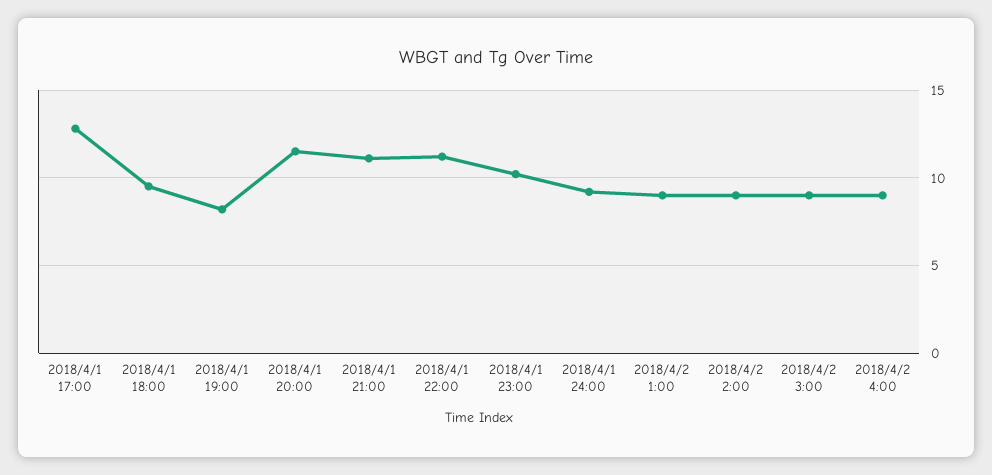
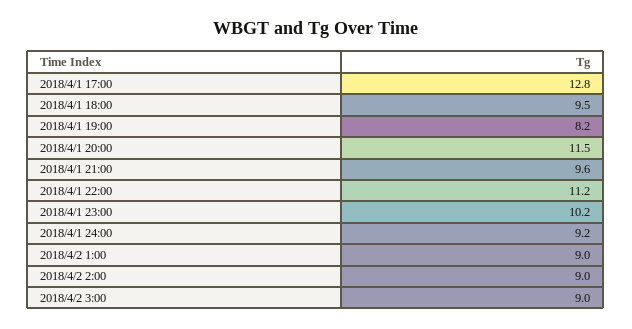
  {
    "2018/4/1 17:00": 12.8,
    "2018/4/1 18:00": 9.5,
    "2018/4/1 19:00": 8.2,
    "2018/4/1 20:00": 11.5,
-   "2018/4/1 21:00": 11,
+   "2018/4/1 21:00": 9.6,
    "2018/4/1 22:00": 11.2,
    "2018/4/1 23:00": 10.2,
    "2018/4/1 24:00": 9.2,
    "2018/4/2 1:00": 9,
    "2018/4/2 2:00": 9,
-   "2018/4/2 3:00": 9,
+   "2018/4/2 3:00": 9
-   "2018/4/2 4:00": 9
  }

